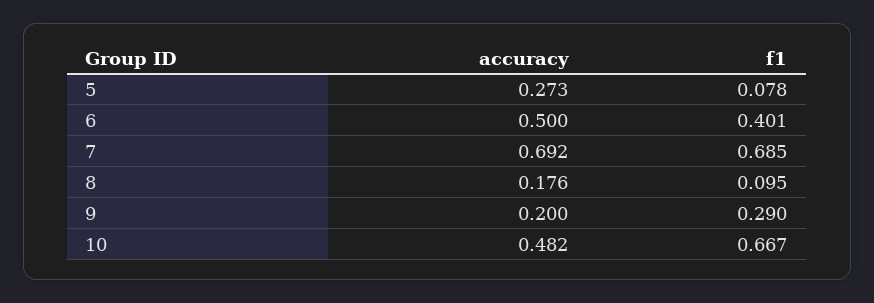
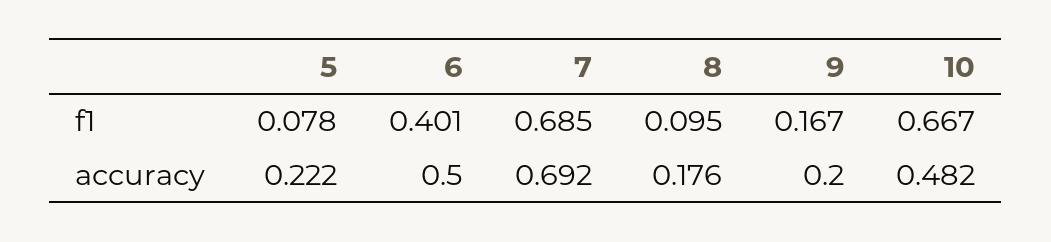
  {
    "accuracy": {
-     "5": 0.273,
+     "5": 0.222,
      "6": 0.5,
      "7": 0.692,
      "8": 0.176,
      "9": 0.2,
      "10": 0.482
    },
    "f1": {
      "5": 0.078,
      "6": 0.401,
      "7": 0.685,
      "8": 0.095,
-     "9": 0.29,
+     "9": 0.167,
      "10": 0.667
    }
  }

